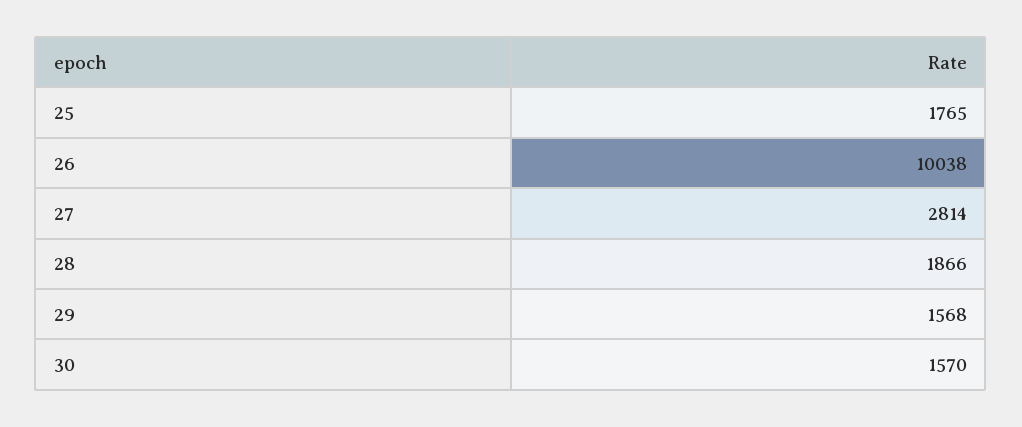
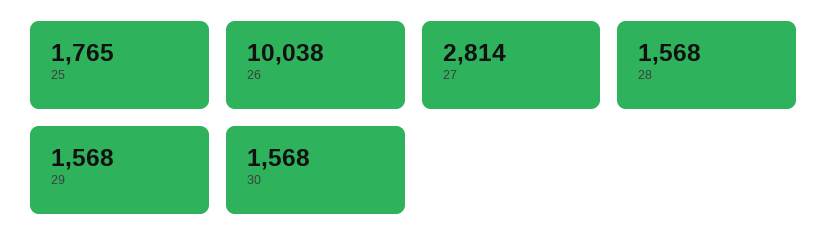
  {
    "25": 1765,
    "26": 10038,
    "27": 2814,
-   "28": 1866,
+   "28": 1568,
    "29": 1568,
-   "30": 1570
+   "30": 1568
  }

